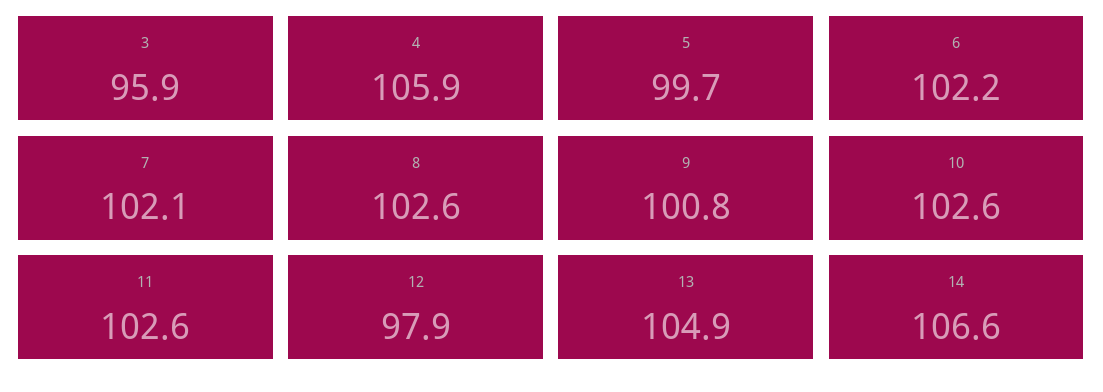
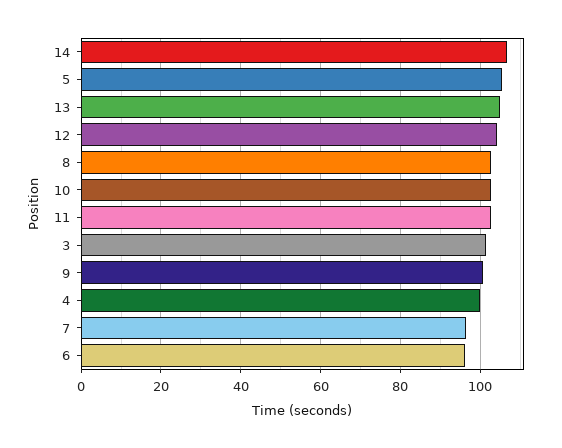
  {
-   "3": 95.9,
+   "3": 102,
-   "4": 105.9,
+   "4": 100,
-   "5": 99.7,
+   "5": 106,
-   "6": 102.2,
+   "6": 96,
-   "7": 102.1,
+   "7": 96,
    "8": 102.6,
    "9": 100.8,
    "10": 102.6,
    "11": 102.6,
-   "12": 97.9,
+   "12": 104,
    "13": 104.9,
    "14": 106.6
  }

